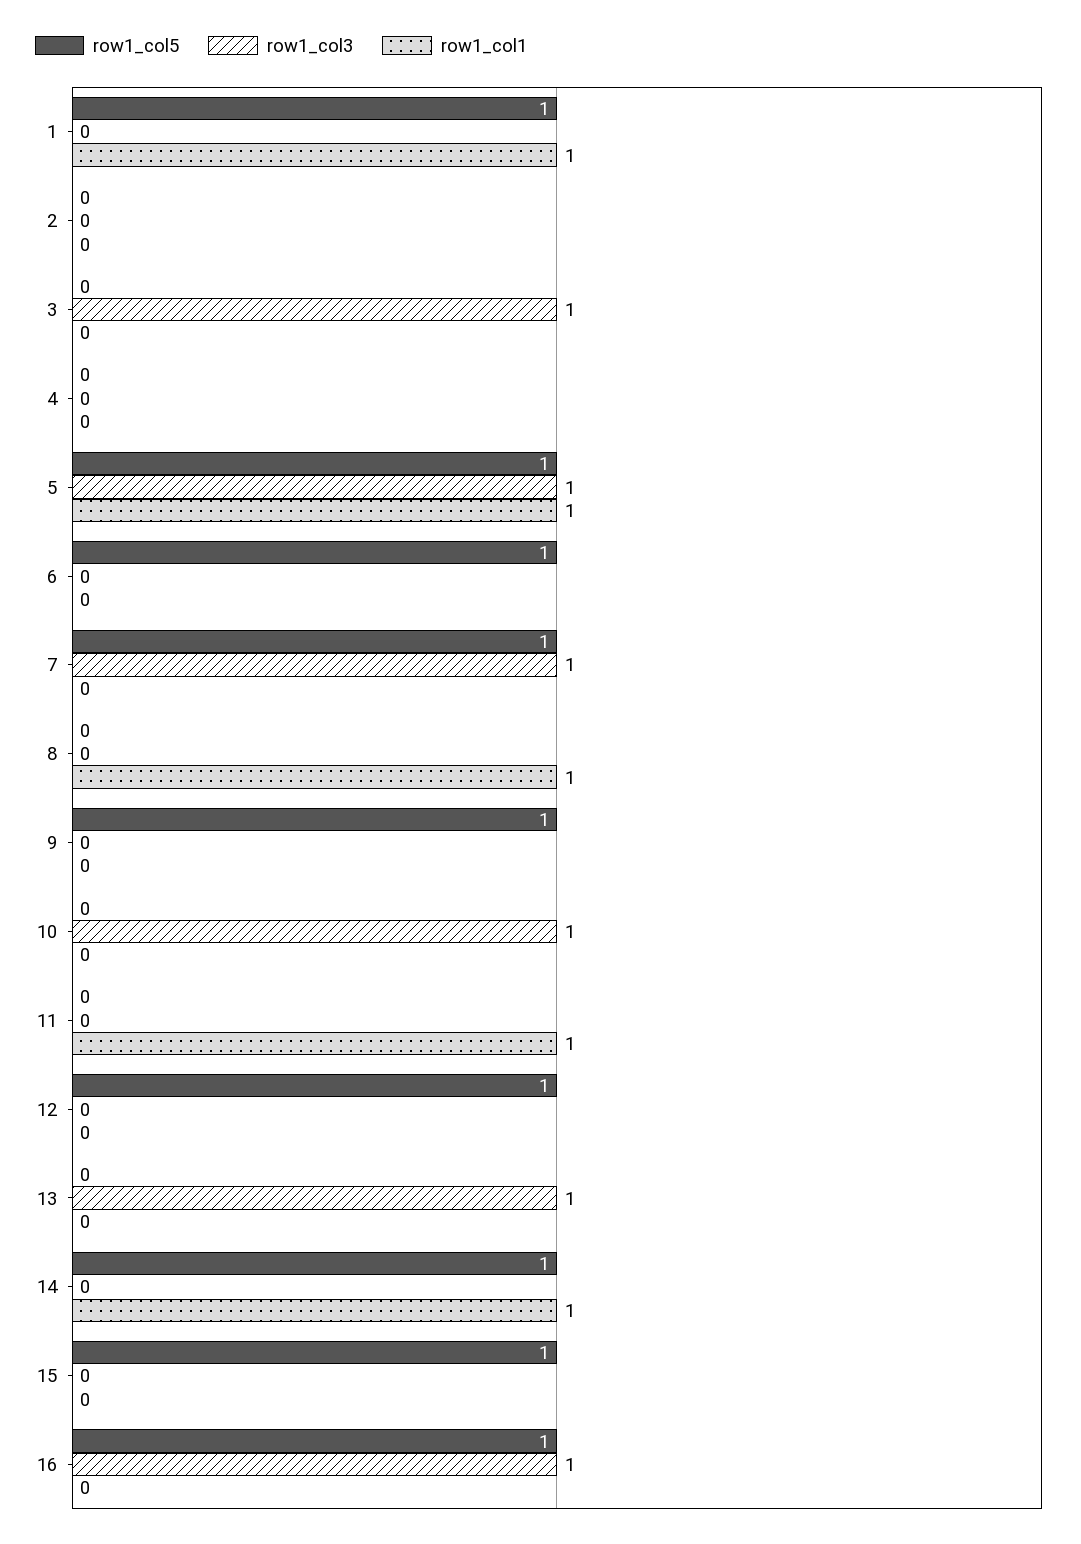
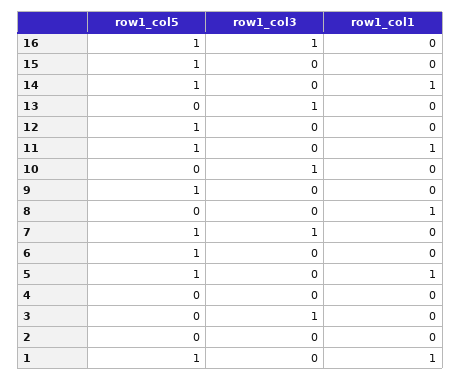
  {
    "row1_col5": {
      "1": 1,
      "2": 0,
      "3": 0,
      "4": 0,
      "5": 1,
      "6": 1,
      "7": 1,
      "8": 0,
      "9": 1,
      "10": 0,
-     "11": 0,
+     "11": 1,
      "12": 1,
      "13": 0,
      "14": 1,
      "15": 1,
      "16": 1
    },
    "row1_col3": {
      "1": 0,
      "2": 0,
      "3": 1,
      "4": 0,
-     "5": 1,
+     "5": 0,
      "6": 0,
      "7": 1,
      "8": 0,
      "9": 0,
      "10": 1,
      "11": 0,
      "12": 0,
      "13": 1,
      "14": 0,
      "15": 0,
      "16": 1
    },
    "row1_col1": {
      "1": 1,
      "2": 0,
      "3": 0,
      "4": 0,
      "5": 1,
      "6": 0,
      "7": 0,
      "8": 1,
      "9": 0,
      "10": 0,
      "11": 1,
      "12": 0,
      "13": 0,
      "14": 1,
      "15": 0,
      "16": 0
    }
  }

